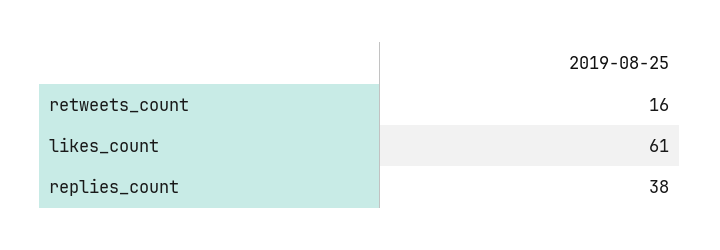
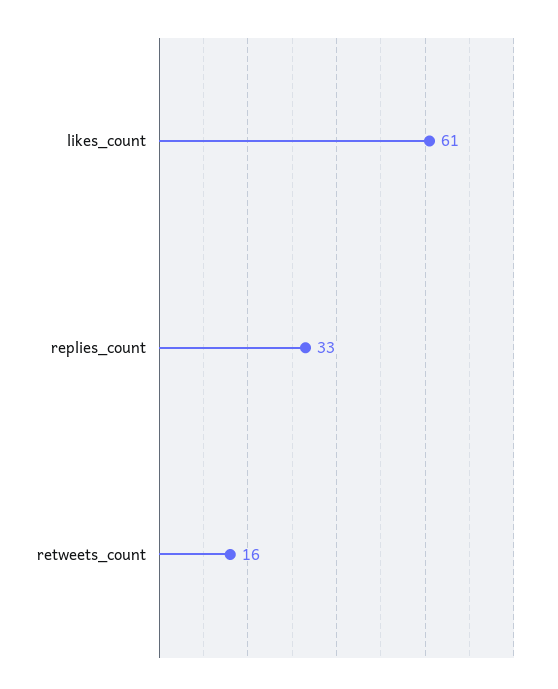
  {
    "retweets_count": 16,
    "likes_count": 61,
-   "replies_count": 38
+   "replies_count": 33
  }

